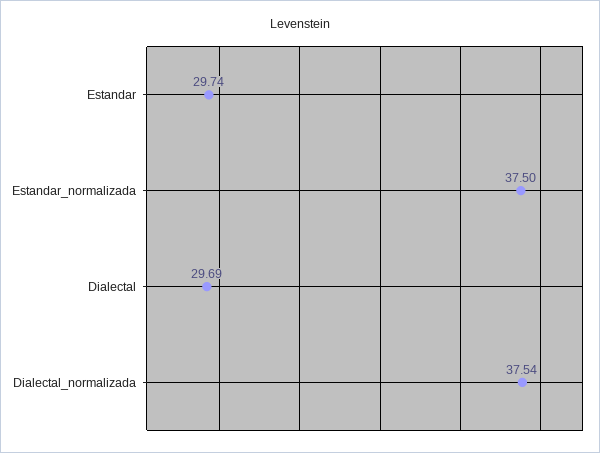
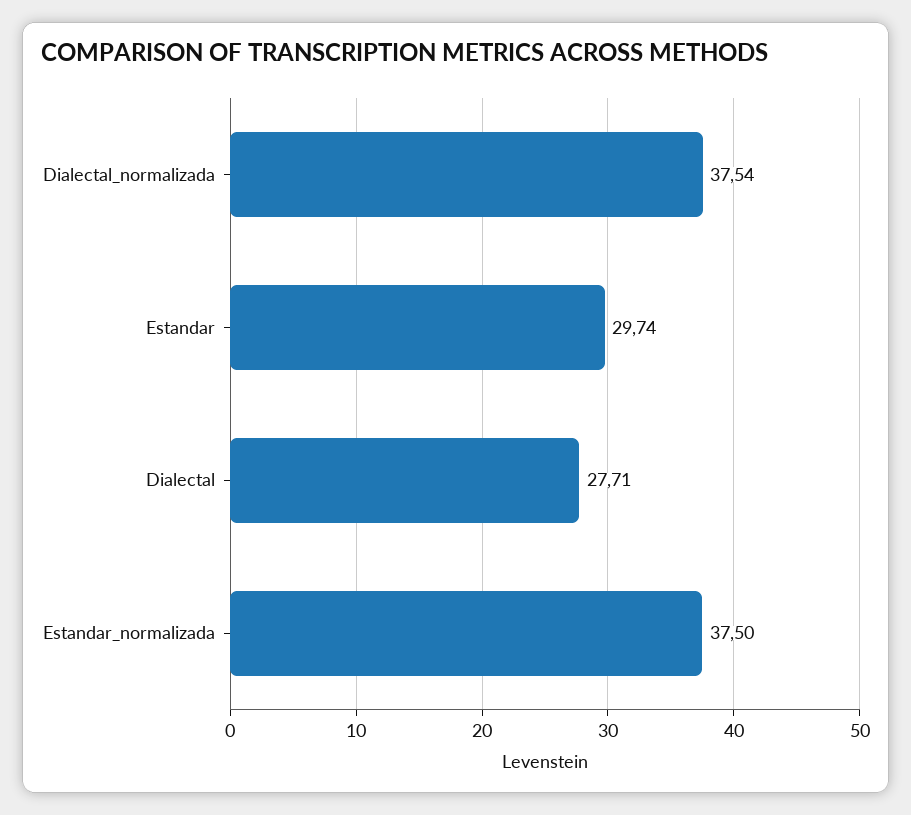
  {
    "Estandar": 29.74,
    "Estandar_normalizada": 37.5,
-   "Dialectal": 29.69,
+   "Dialectal": 27.71,
    "Dialectal_normalizada": 37.54
  }

